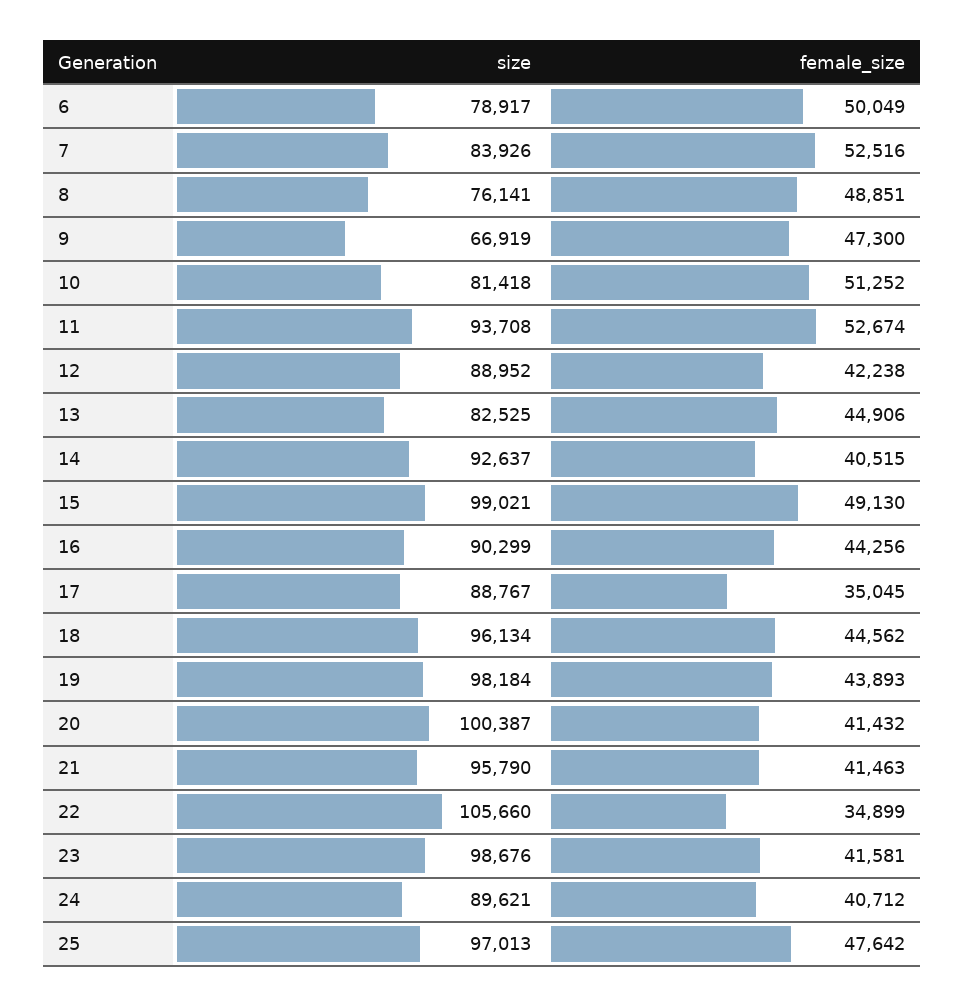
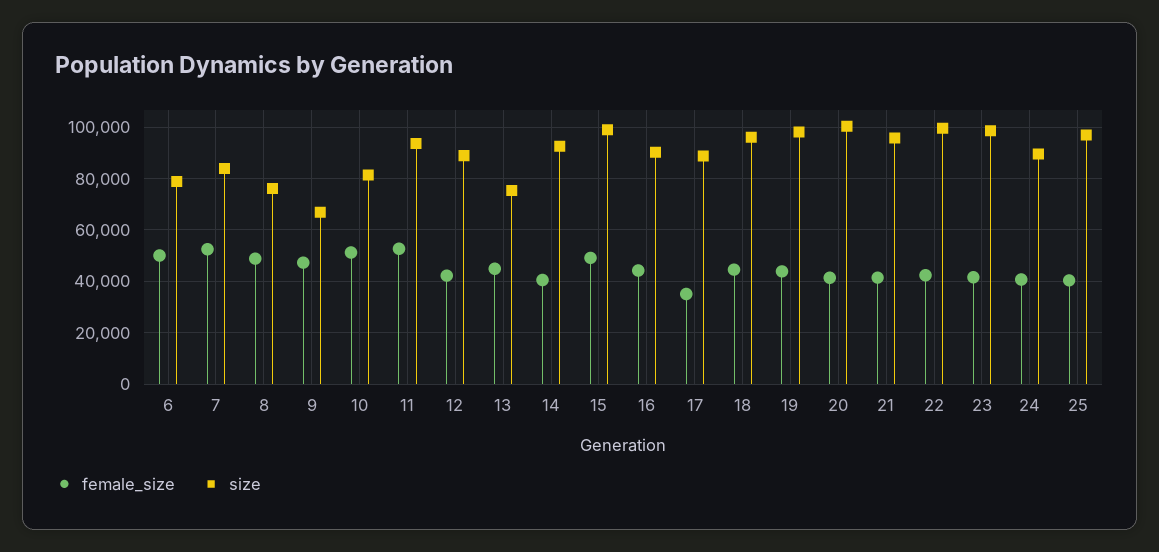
  {
    "size": {
      "6": 78917,
      "7": 83926,
      "8": 76141,
      "9": 66919,
      "10": 81418,
      "11": 93708,
      "12": 88952,
-     "13": 82525,
+     "13": 75000,
      "14": 92637,
      "15": 99021,
      "16": 90299,
      "17": 88767,
      "18": 96134,
      "19": 98184,
      "20": 100387,
      "21": 95790,
-     "22": 105660,
+     "22": 100000,
      "23": 98676,
      "24": 89621,
      "25": 97013
    },
    "female_size": {
      "6": 50049,
      "7": 52516,
      "8": 48851,
      "9": 47300,
      "10": 51252,
      "11": 52674,
      "12": 42238,
      "13": 44906,
      "14": 40515,
      "15": 49130,
      "16": 44256,
      "17": 35045,
      "18": 44562,
      "19": 43893,
      "20": 41432,
      "21": 41463,
-     "22": 34899,
+     "22": 42500,
      "23": 41581,
      "24": 40712,
-     "25": 47642
+     "25": 40000
    }
  }

